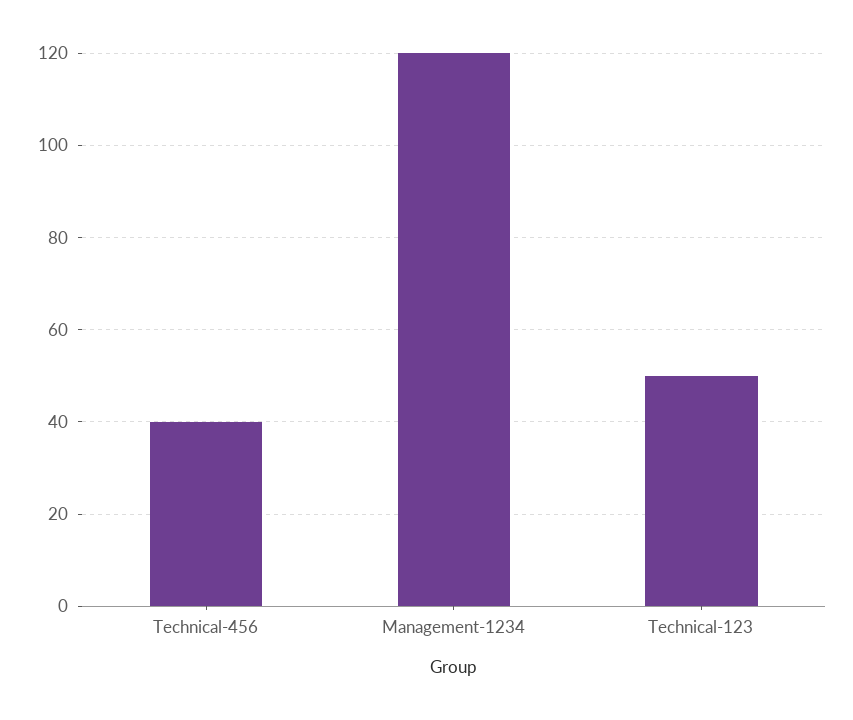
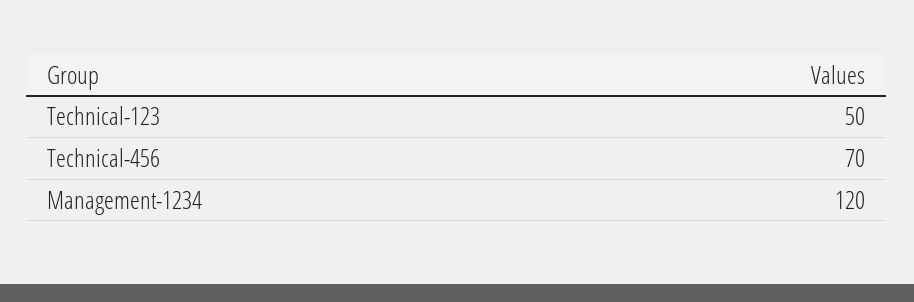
  {
-   "Technical-456": 40,
+   "Technical-456": 70,
    "Management-1234": 120,
    "Technical-123": 50
  }

